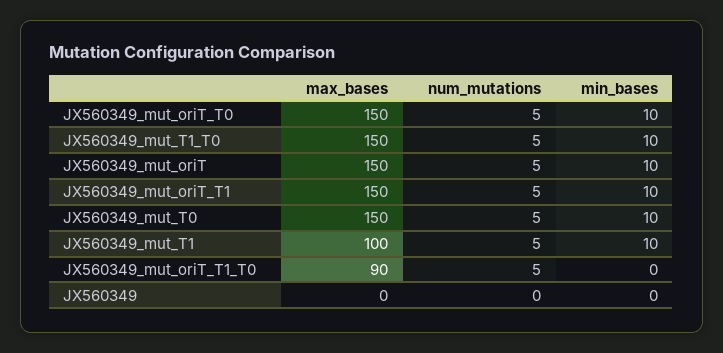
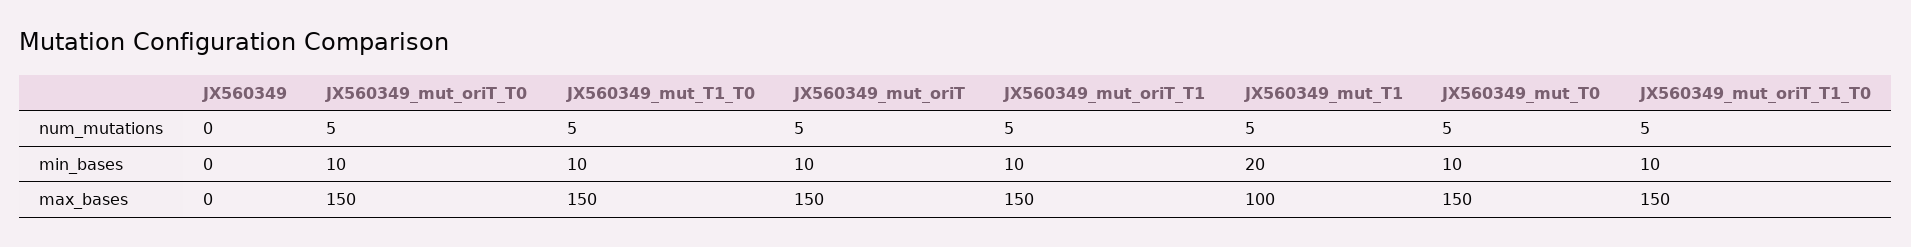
  {
    "max_bases": {
      "JX560349_mut_oriT_T0": 150,
      "JX560349_mut_T1_T0": 150,
      "JX560349_mut_oriT": 150,
      "JX560349_mut_oriT_T1": 150,
      "JX560349_mut_T0": 150,
      "JX560349_mut_T1": 100,
-     "JX560349_mut_oriT_T1_T0": 90,
+     "JX560349_mut_oriT_T1_T0": 150,
      "JX560349": 0
    },
    "num_mutations": {
      "JX560349_mut_oriT_T0": 5,
      "JX560349_mut_T1_T0": 5,
      "JX560349_mut_oriT": 5,
      "JX560349_mut_oriT_T1": 5,
      "JX560349_mut_T0": 5,
      "JX560349_mut_T1": 5,
      "JX560349_mut_oriT_T1_T0": 5,
      "JX560349": 0
    },
    "min_bases": {
      "JX560349_mut_oriT_T0": 10,
      "JX560349_mut_T1_T0": 10,
      "JX560349_mut_oriT": 10,
      "JX560349_mut_oriT_T1": 10,
      "JX560349_mut_T0": 10,
-     "JX560349_mut_T1": 10,
+     "JX560349_mut_T1": 20,
-     "JX560349_mut_oriT_T1_T0": 0,
+     "JX560349_mut_oriT_T1_T0": 10,
      "JX560349": 0
    }
  }

